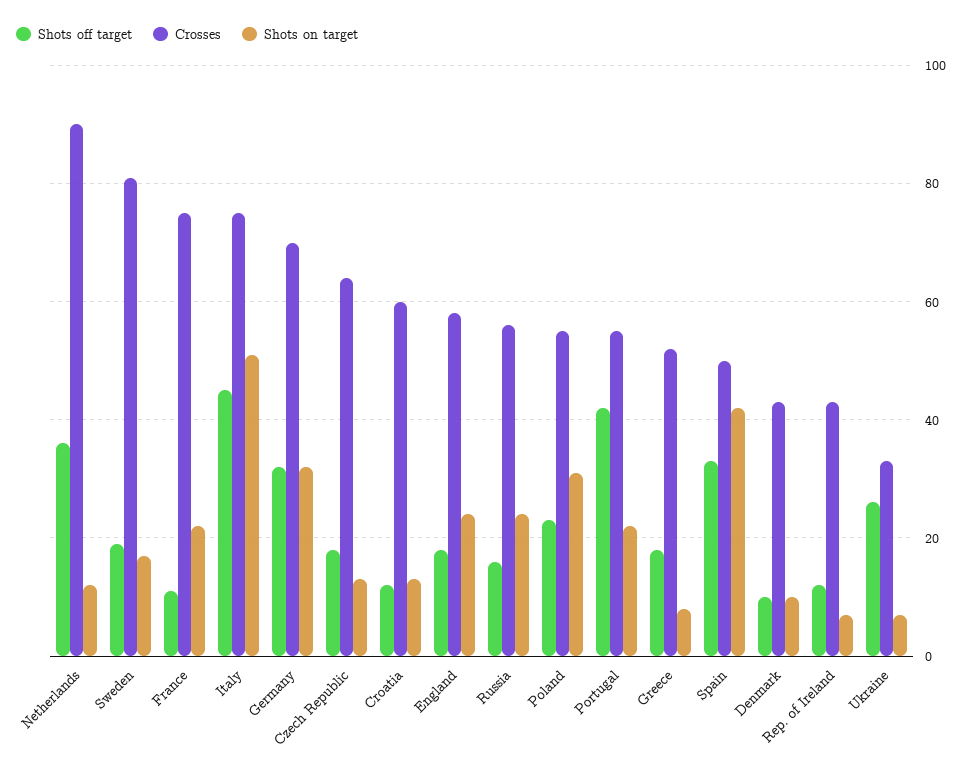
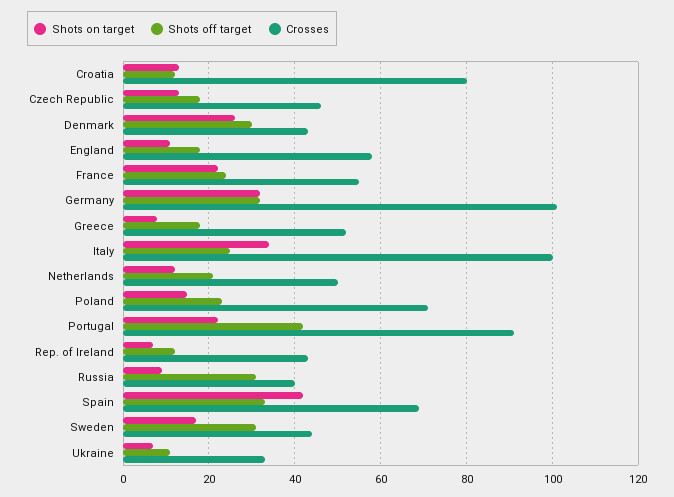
  {
    "Shots off target": {
-     "Netherlands": 35,
+     "Netherlands": 20,
-     "Sweden": 20,
+     "Sweden": 30,
-     "France": 10,
+     "France": 25,
-     "Italy": 45,
+     "Italy": 25,
      "Germany": 30,
      "Czech Republic": 20,
      "Croatia": 10,
      "England": 20,
-     "Russia": 15,
+     "Russia": 30,
      "Poland": 25,
      "Portugal": 40,
      "Greece": 20,
      "Spain": 35,
-     "Denmark": 10,
+     "Denmark": 30,
      "Rep. of Ireland": 10,
-     "Ukraine": 25
+     "Ukraine": 10
    },
    "Crosses": {
-     "Netherlands": 90,
+     "Netherlands": 50,
-     "Sweden": 80,
+     "Sweden": 45,
-     "France": 75,
+     "France": 55,
-     "Italy": 75,
+     "Italy": 100,
-     "Germany": 70,
+     "Germany": 100,
-     "Czech Republic": 65,
+     "Czech Republic": 45,
-     "Croatia": 60,
+     "Croatia": 80,
      "England": 60,
-     "Russia": 55,
+     "Russia": 40,
-     "Poland": 55,
+     "Poland": 70,
-     "Portugal": 55,
+     "Portugal": 90,
      "Greece": 50,
-     "Spain": 50,
+     "Spain": 70,
      "Denmark": 45,
      "Rep. of Ireland": 45,
      "Ukraine": 35
    },
    "Shots on target": {
      "Netherlands": 10,
      "Sweden": 15,
      "France": 20,
-     "Italy": 50,
+     "Italy": 35,
      "Germany": 30,
      "Czech Republic": 15,
      "Croatia": 15,
-     "England": 25,
+     "England": 10,
-     "Russia": 25,
+     "Russia": 10,
-     "Poland": 30,
+     "Poland": 15,
      "Portugal": 20,
      "Greece": 10,
      "Spain": 40,
-     "Denmark": 10,
+     "Denmark": 25,
      "Rep. of Ireland": 5,
      "Ukraine": 5
    }
  }

